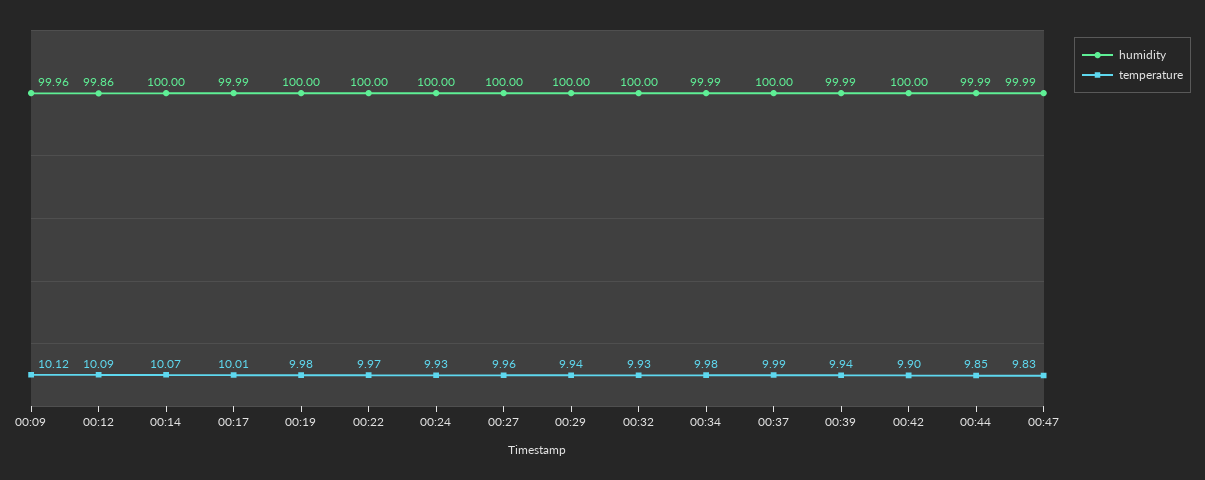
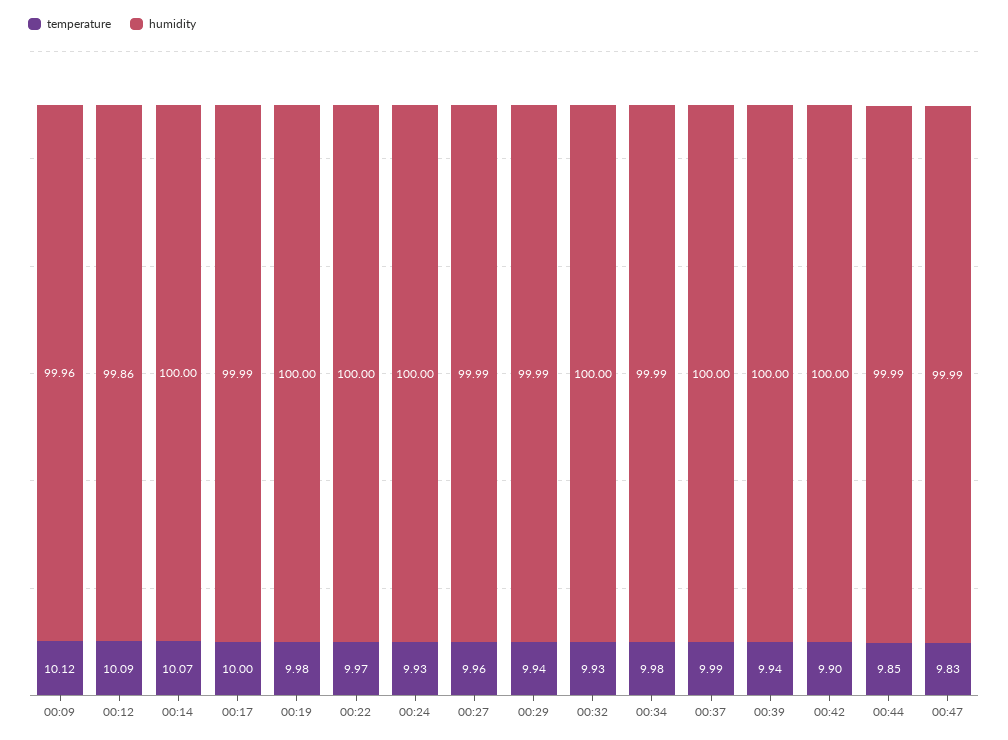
  {
    "humidity": {
      "00:09": 99.96,
      "00:12": 99.86,
      "00:14": 100,
      "00:17": 99.99,
      "00:19": 100,
      "00:22": 100,
      "00:24": 100,
-     "00:27": 100,
+     "00:27": 99.99,
-     "00:29": 100,
+     "00:29": 99.99,
      "00:32": 100,
      "00:34": 99.99,
      "00:37": 100,
-     "00:39": 99.99,
+     "00:39": 100,
      "00:42": 100,
      "00:44": 99.99,
      "00:47": 99.99
    },
    "temperature": {
      "00:09": 10.12,
      "00:12": 10.09,
      "00:14": 10.07,
-     "00:17": 10.01,
+     "00:17": 10,
      "00:19": 9.98,
      "00:22": 9.97,
      "00:24": 9.93,
      "00:27": 9.96,
      "00:29": 9.94,
      "00:32": 9.93,
      "00:34": 9.98,
      "00:37": 9.99,
      "00:39": 9.94,
      "00:42": 9.9,
      "00:44": 9.85,
      "00:47": 9.83
    }
  }

